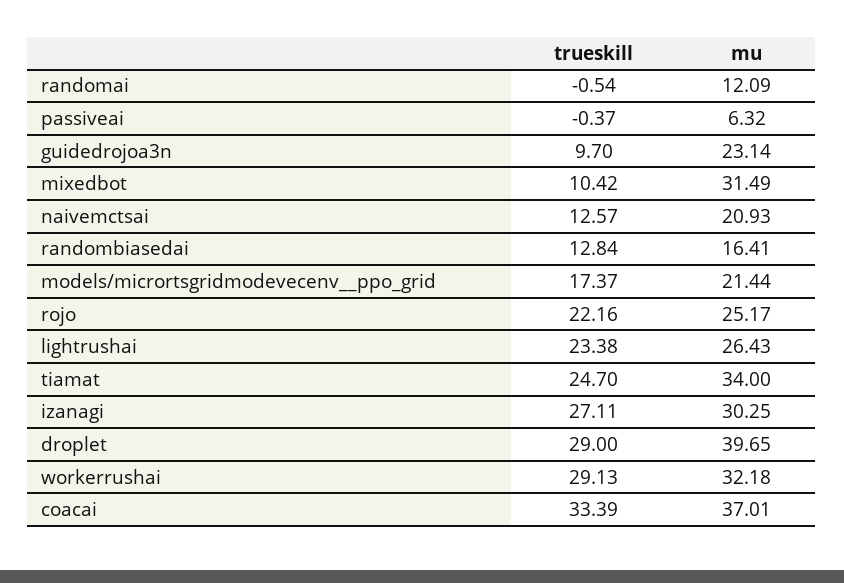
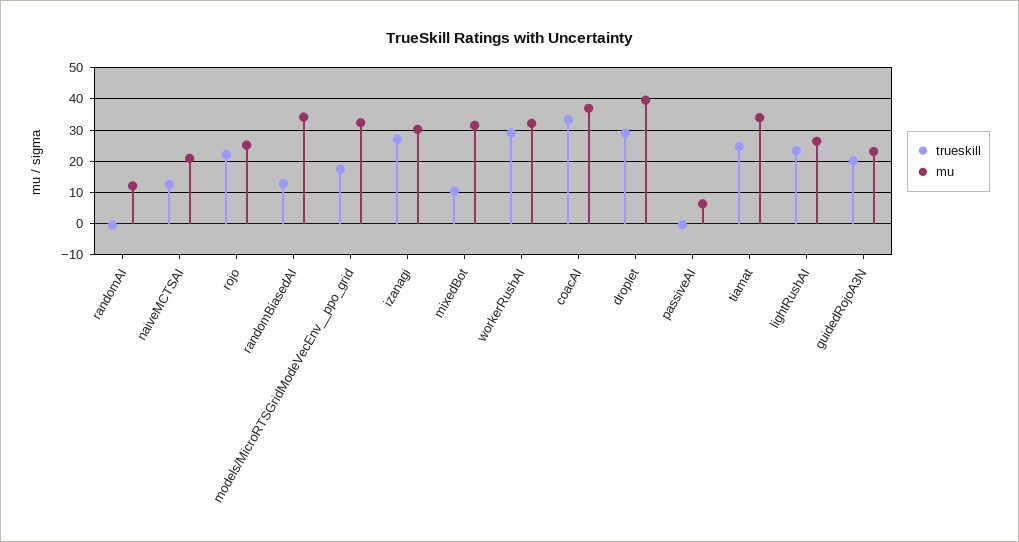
  {
    "trueskill": {
      "randomai": -0.54,
      "passiveai": -0.37,
-     "guidedrojoa3n": 9.7,
+     "guidedrojoa3n": 20,
      "mixedbot": 10.42,
      "naivemctsai": 12.57,
      "randombiasedai": 12.84,
      "models/micrortsgridmodevecenv__ppo_grid": 17.37,
      "rojo": 22.16,
      "lightrushai": 23.38,
      "tiamat": 24.7,
      "izanagi": 27.11,
      "droplet": 29,
      "workerrushai": 29.13,
      "coacai": 33.39
    },
    "mu": {
      "randomai": 12.09,
      "passiveai": 6.32,
      "guidedrojoa3n": 23.14,
      "mixedbot": 31.49,
      "naivemctsai": 20.93,
-     "randombiasedai": 16.41,
+     "randombiasedai": 34,
-     "models/micrortsgridmodevecenv__ppo_grid": 21.44,
+     "models/micrortsgridmodevecenv__ppo_grid": 32,
      "rojo": 25.17,
      "lightrushai": 26.43,
      "tiamat": 34,
      "izanagi": 30.25,
      "droplet": 39.65,
      "workerrushai": 32.18,
      "coacai": 37.01
    }
  }

